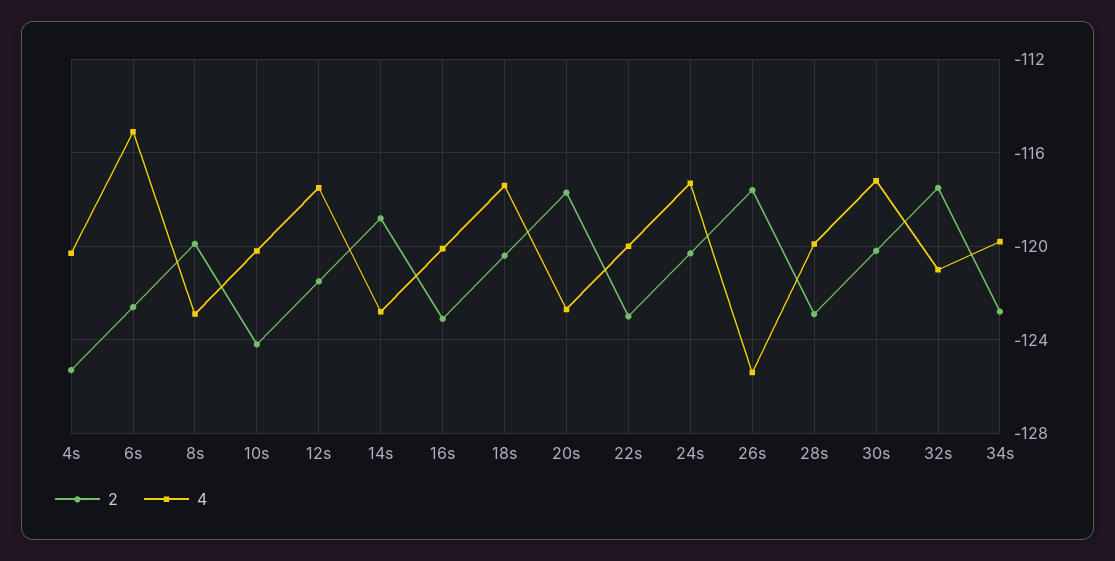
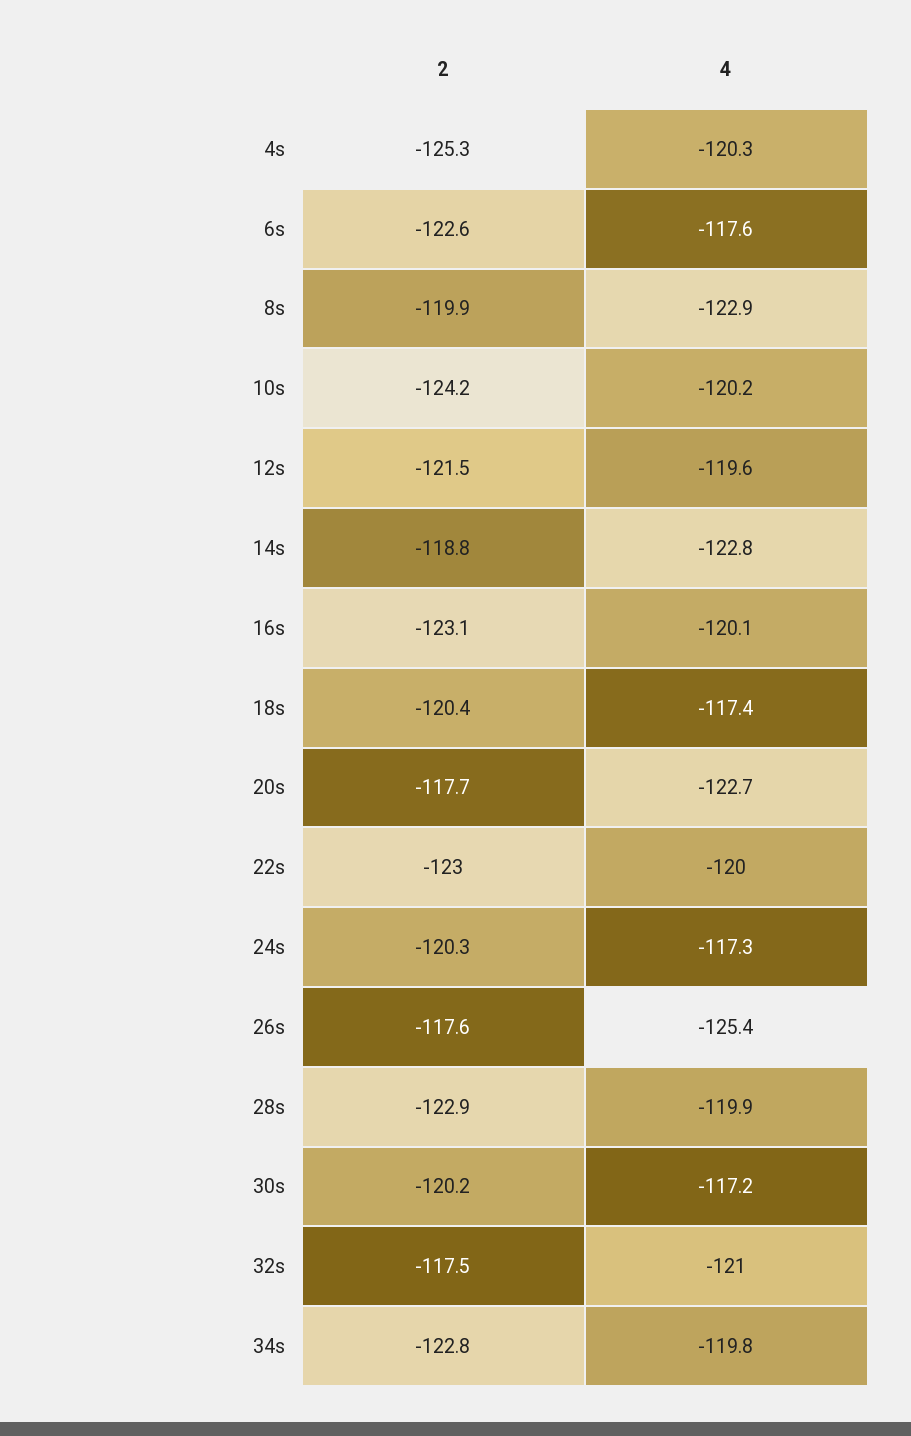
  {
    "2": {
      "4s": -125.3,
      "6s": -122.6,
      "8s": -119.9,
      "10s": -124.2,
      "12s": -121.5,
      "14s": -118.8,
      "16s": -123.1,
      "18s": -120.4,
      "20s": -117.7,
      "22s": -123,
      "24s": -120.3,
      "26s": -117.6,
      "28s": -122.9,
      "30s": -120.2,
      "32s": -117.5,
      "34s": -122.8
    },
    "4": {
      "4s": -120.3,
-     "6s": -115,
+     "6s": -117.6,
      "8s": -122.9,
      "10s": -120.2,
-     "12s": -117.5,
+     "12s": -119.6,
      "14s": -122.8,
      "16s": -120.1,
      "18s": -117.4,
      "20s": -122.7,
      "22s": -120,
      "24s": -117.3,
      "26s": -125.4,
      "28s": -119.9,
      "30s": -117.2,
      "32s": -121,
      "34s": -119.8
    }
  }

